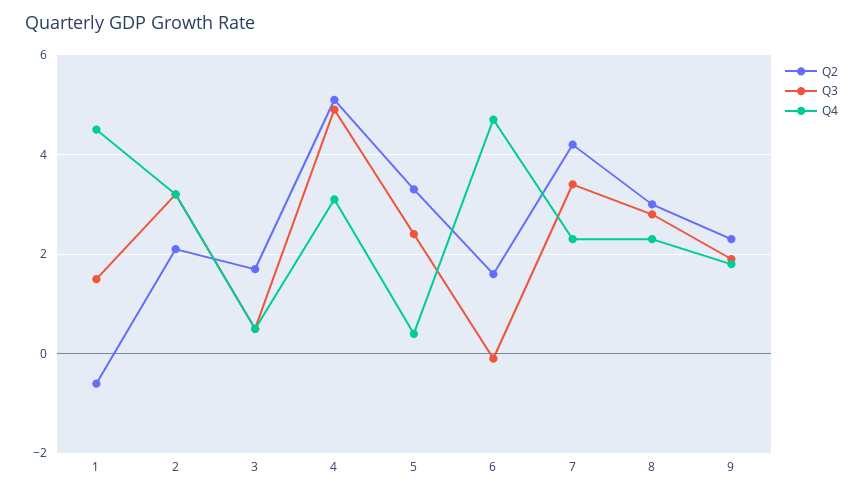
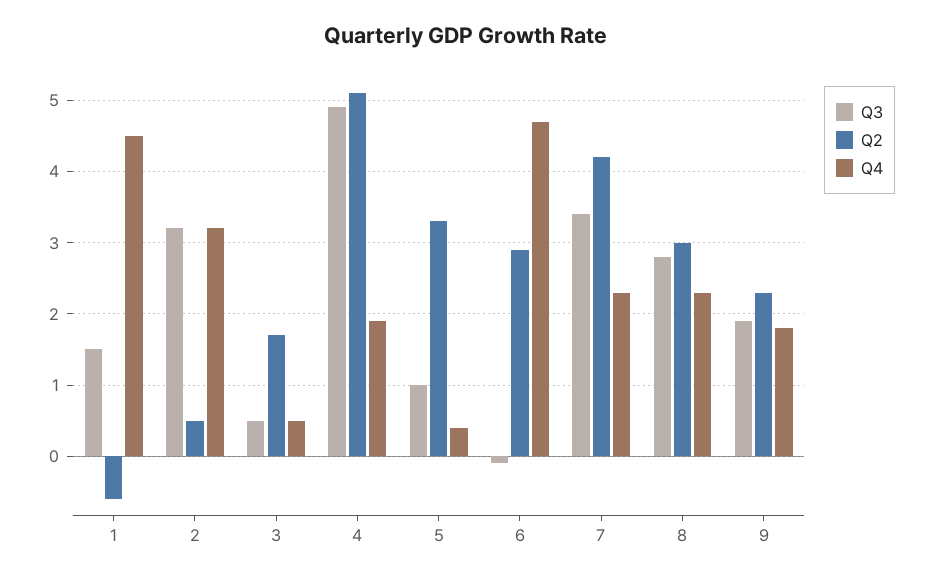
  {
    "Q2": {
      "1": -0.6,
-     "2": 2,
+     "2": 0.5,
      "3": 1.7,
      "4": 5.1,
      "5": 3.3,
-     "6": 1.5,
+     "6": 2.9,
      "7": 4.2,
      "8": 3,
      "9": 2.3
    },
    "Q3": {
      "1": 1.5,
      "2": 3.2,
      "3": 0.5,
      "4": 4.9,
-     "5": 2.5,
+     "5": 1,
      "6": -0.1,
      "7": 3.4,
      "8": 2.8,
      "9": 1.9
    },
    "Q4": {
      "1": 4.5,
      "2": 3.2,
      "3": 0.5,
-     "4": 3,
+     "4": 1.9,
      "5": 0.4,
      "6": 4.7,
      "7": 2.3,
      "8": 2.3,
      "9": 1.8
    }
  }

